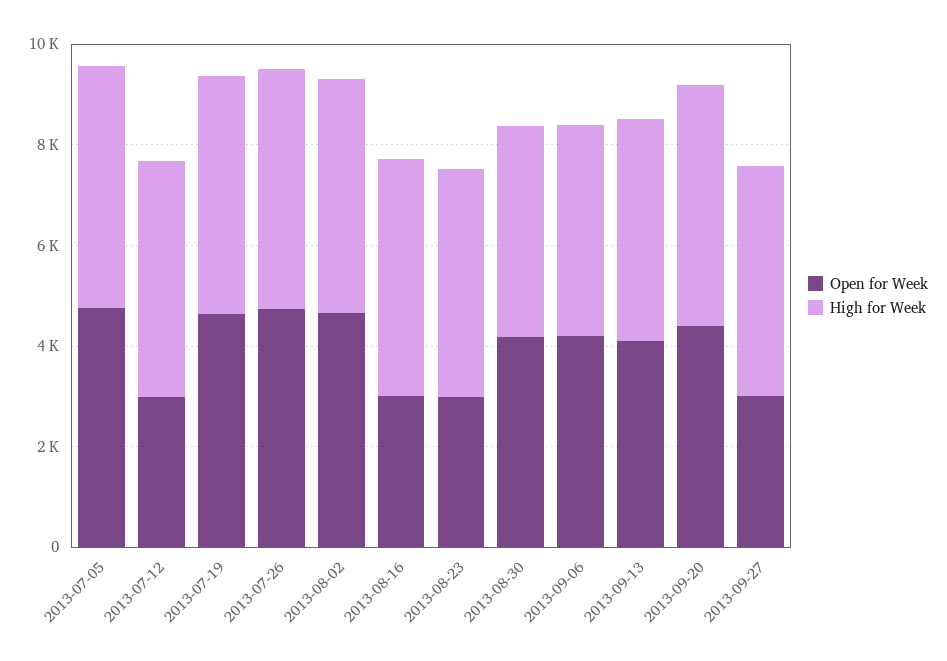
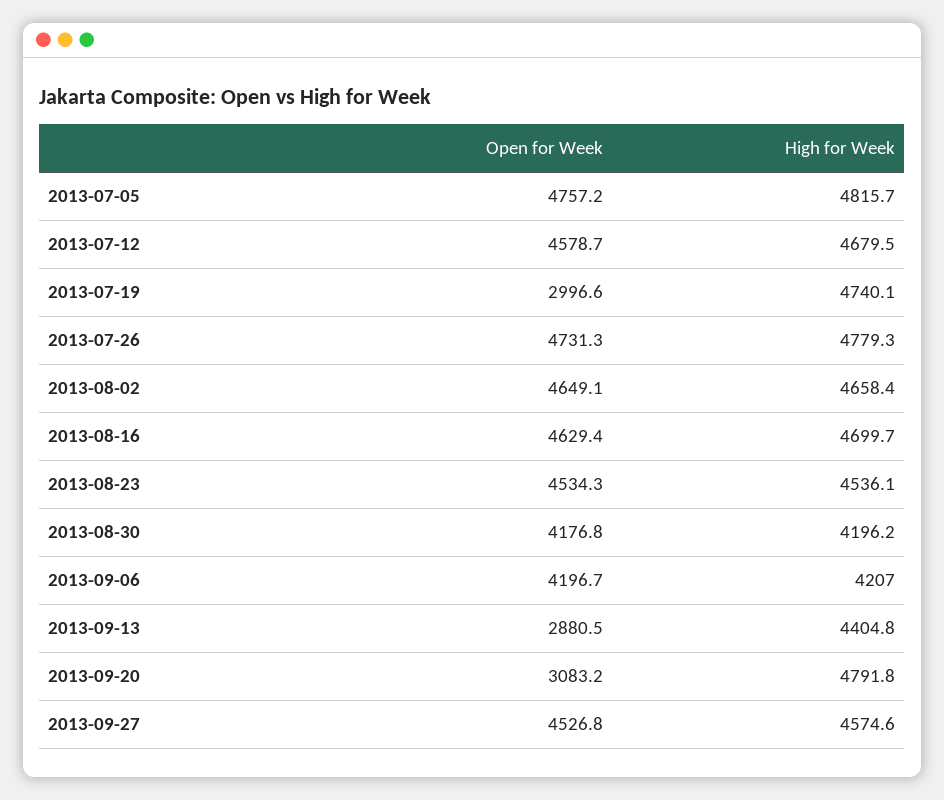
  {
    "Open for Week": {
      "2013-07-05": 4757.2,
-     "2013-07-12": 3000,
+     "2013-07-12": 4578.7,
-     "2013-07-19": 4500,
+     "2013-07-19": 2996.6,
      "2013-07-26": 4731.3,
      "2013-08-02": 4649.1,
-     "2013-08-16": 3000,
+     "2013-08-16": 4629.4,
-     "2013-08-23": 3000,
+     "2013-08-23": 4534.3,
      "2013-08-30": 4176.8,
      "2013-09-06": 4196.7,
-     "2013-09-13": 4000,
+     "2013-09-13": 2880.5,
-     "2013-09-20": 4500,
+     "2013-09-20": 3083.2,
-     "2013-09-27": 3000
+     "2013-09-27": 4526.8
    },
    "High for Week": {
      "2013-07-05": 4815.7,
      "2013-07-12": 4679.5,
      "2013-07-19": 4740.1,
      "2013-07-26": 4779.3,
      "2013-08-02": 4658.4,
      "2013-08-16": 4699.7,
      "2013-08-23": 4536.1,
      "2013-08-30": 4196.2,
      "2013-09-06": 4207,
      "2013-09-13": 4404.8,
      "2013-09-20": 4791.8,
      "2013-09-27": 4574.6
    }
  }

